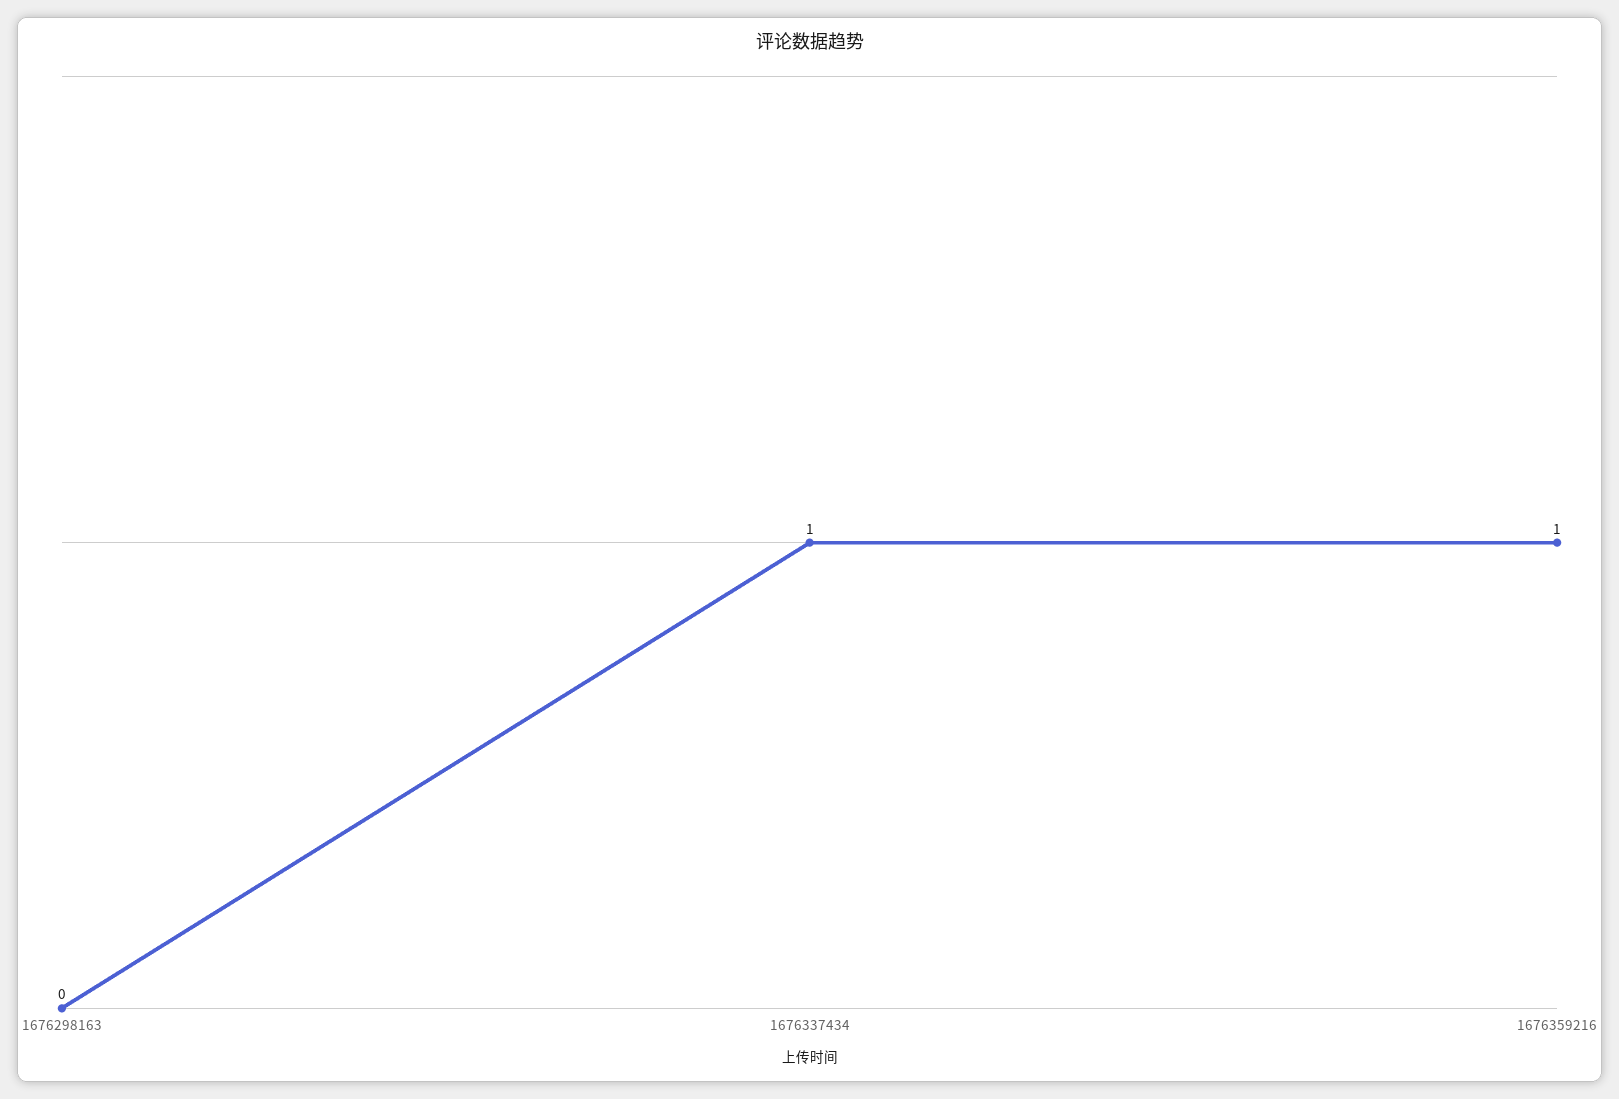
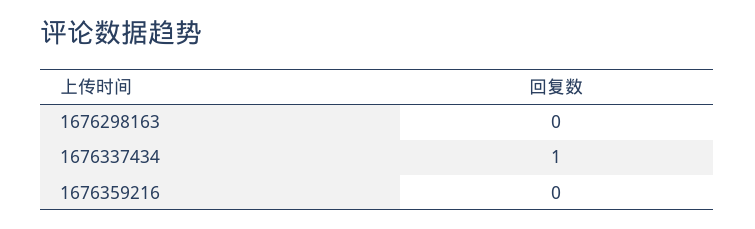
  {
    "1676298163": 0,
    "1676337434": 1,
-   "1676359216": 1
+   "1676359216": 0
  }

